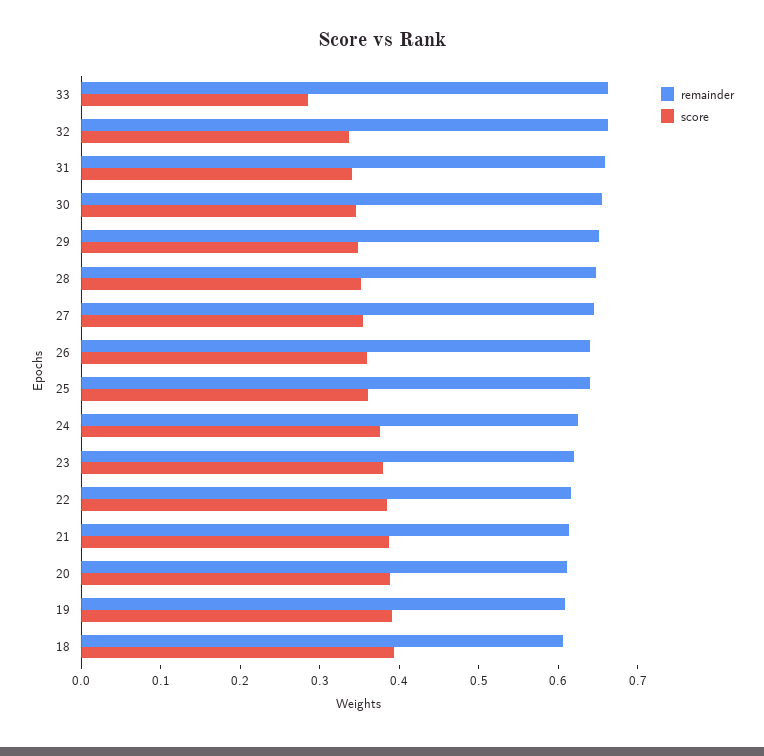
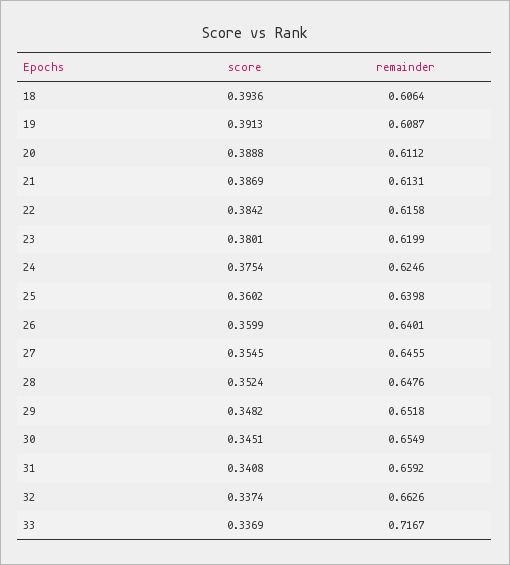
  {
    "remainder": {
-     "33": 0.66,
+     "33": 0.7167,
      "32": 0.6626,
      "31": 0.6592,
      "30": 0.6549,
      "29": 0.6518,
      "28": 0.6476,
      "27": 0.6455,
      "26": 0.6401,
      "25": 0.6398,
      "24": 0.6246,
      "23": 0.6199,
      "22": 0.6158,
      "21": 0.6131,
      "20": 0.6112,
      "19": 0.6087,
      "18": 0.6064
    },
    "score": {
-     "33": 0.28,
+     "33": 0.3369,
      "32": 0.3374,
      "31": 0.3408,
      "30": 0.3451,
      "29": 0.3482,
      "28": 0.3524,
      "27": 0.3545,
      "26": 0.3599,
      "25": 0.3602,
      "24": 0.3754,
      "23": 0.3801,
      "22": 0.3842,
      "21": 0.3869,
      "20": 0.3888,
      "19": 0.3913,
      "18": 0.3936
    }
  }

